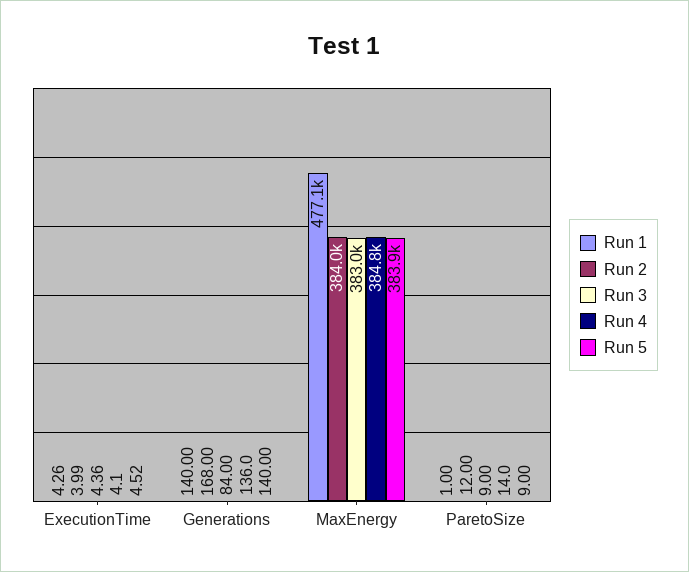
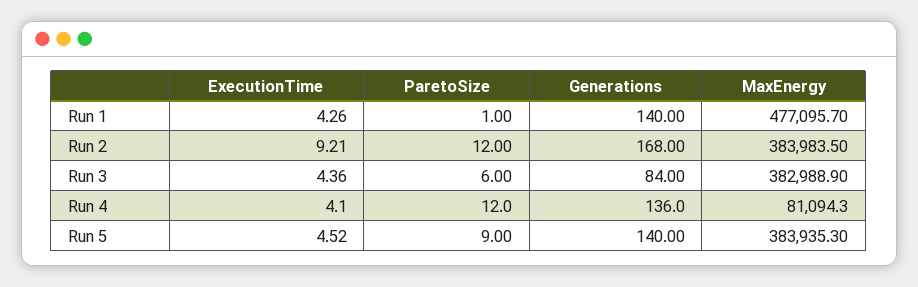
  {
    "Run 1": {
      "ExecutionTime": 4.26,
      "Generations": 140,
      "MaxEnergy": 477095.7,
      "ParetoSize": 1
    },
    "Run 2": {
-     "ExecutionTime": 3.99,
+     "ExecutionTime": 9.21,
      "Generations": 168,
      "MaxEnergy": 383983.5,
      "ParetoSize": 12
    },
    "Run 3": {
      "ExecutionTime": 4.36,
      "Generations": 84,
      "MaxEnergy": 382988.9,
-     "ParetoSize": 9
+     "ParetoSize": 6
    },
    "Run 4": {
      "ExecutionTime": 4.1,
      "Generations": 136,
-     "MaxEnergy": 384800,
+     "MaxEnergy": 81094.3,
-     "ParetoSize": 14
+     "ParetoSize": 12
    },
    "Run 5": {
      "ExecutionTime": 4.52,
      "Generations": 140,
      "MaxEnergy": 383935.3,
      "ParetoSize": 9
    }
  }

